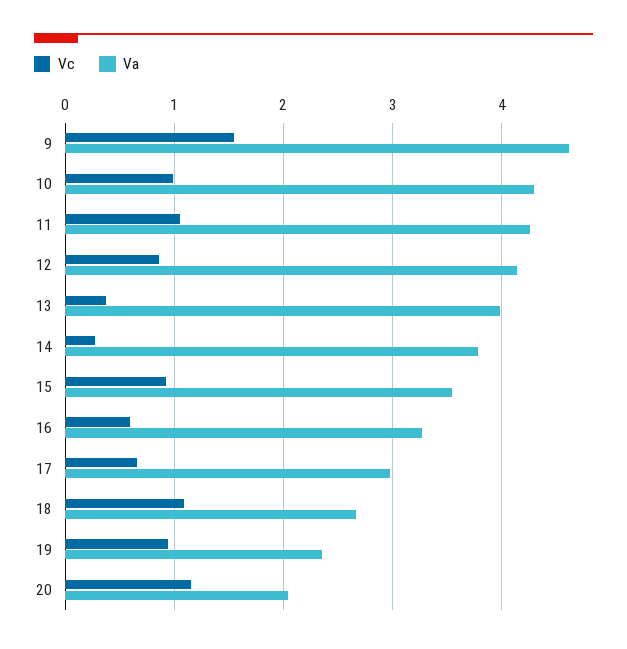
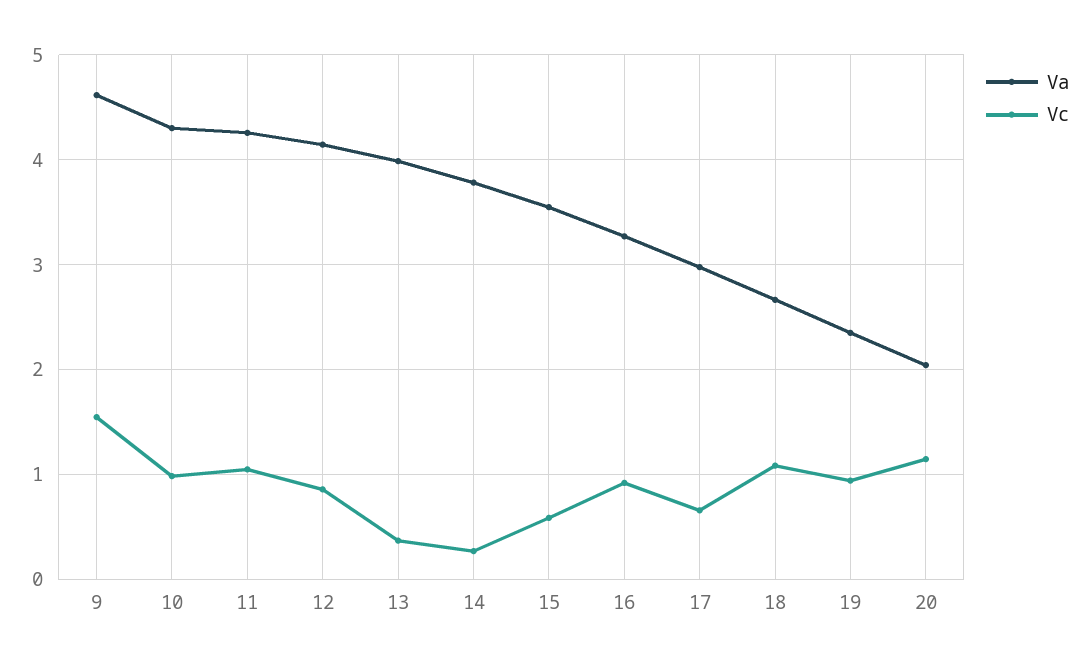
  {
    "Vc": {
      "9": 1.5,
      "10": 1,
      "11": 1.1,
      "12": 0.9,
      "13": 0.4,
      "14": 0.3,
-     "15": 0.9,
+     "15": 0.6,
-     "16": 0.6,
+     "16": 0.9,
      "17": 0.7,
      "18": 1.1,
      "19": 0.9,
      "20": 1.1
    },
    "Va": {
      "9": 4.6,
      "10": 4.3,
      "11": 4.3,
      "12": 4.1,
      "13": 4,
      "14": 3.8,
      "15": 3.5,
      "16": 3.3,
      "17": 3,
      "18": 2.7,
      "19": 2.4,
      "20": 2
    }
  }

